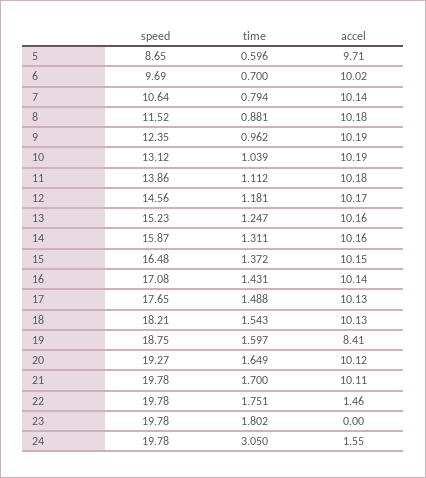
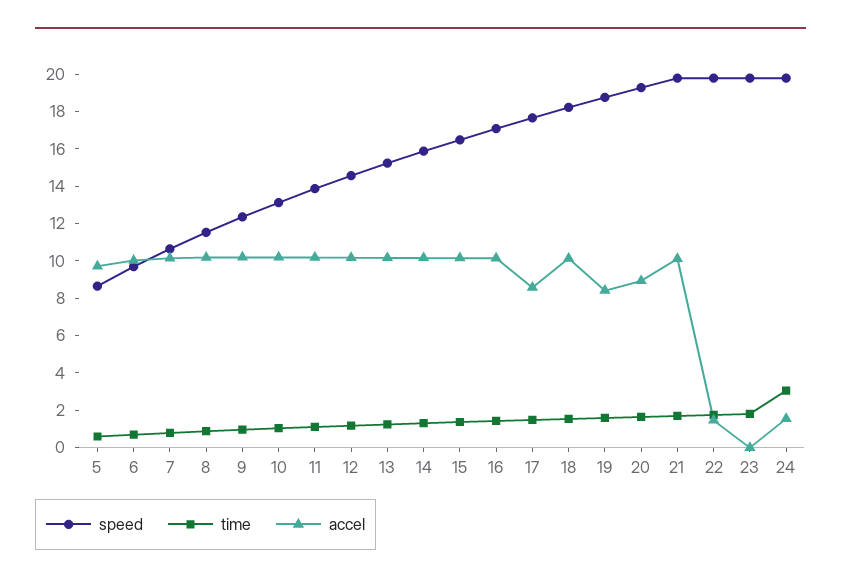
  {
    "speed": {
      "5": 8.65,
      "6": 9.69,
      "7": 10.64,
      "8": 11.52,
      "9": 12.35,
      "10": 13.12,
      "11": 13.86,
      "12": 14.56,
      "13": 15.23,
      "14": 15.87,
      "15": 16.48,
      "16": 17.08,
      "17": 17.65,
      "18": 18.21,
      "19": 18.75,
      "20": 19.27,
      "21": 19.78,
      "22": 19.78,
      "23": 19.78,
      "24": 19.78
    },
    "time": {
      "5": 0.596,
      "6": 0.7,
      "7": 0.794,
      "8": 0.881,
      "9": 0.962,
      "10": 1.039,
      "11": 1.112,
      "12": 1.181,
      "13": 1.247,
      "14": 1.311,
      "15": 1.372,
      "16": 1.431,
      "17": 1.488,
      "18": 1.543,
      "19": 1.597,
      "20": 1.649,
      "21": 1.7,
      "22": 1.751,
      "23": 1.802,
      "24": 3.05
    },
    "accel": {
      "5": 9.71,
      "6": 10.02,
      "7": 10.14,
      "8": 10.18,
      "9": 10.19,
      "10": 10.19,
      "11": 10.18,
      "12": 10.17,
      "13": 10.16,
      "14": 10.16,
      "15": 10.15,
      "16": 10.14,
-     "17": 10.13,
+     "17": 8.5,
      "18": 10.13,
      "19": 8.41,
-     "20": 10.12,
+     "20": 9,
      "21": 10.11,
      "22": 1.46,
      "23": 0,
      "24": 1.55
    }
  }

